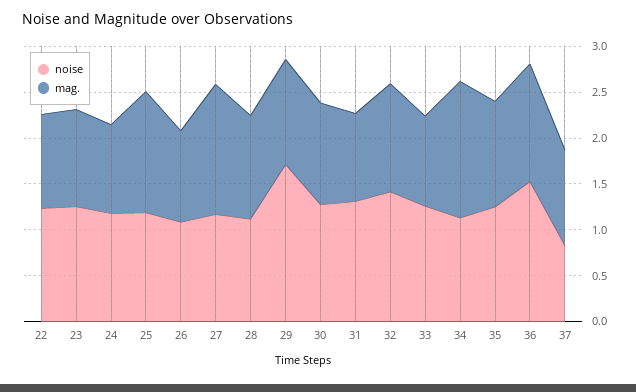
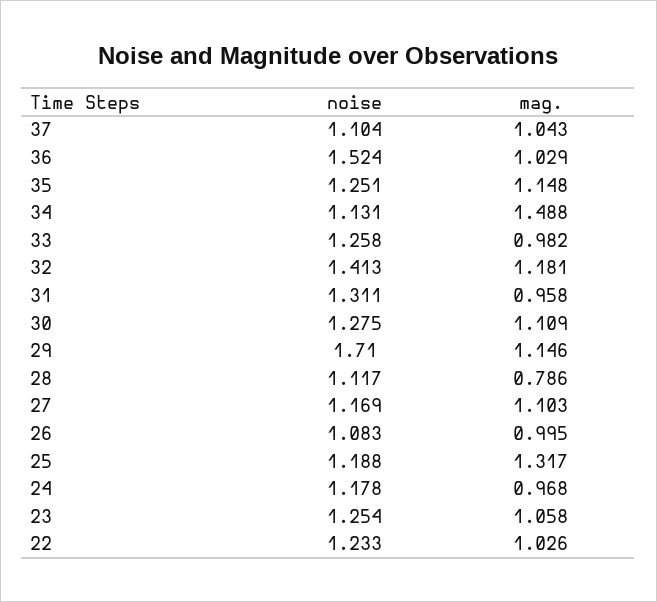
  {
    "noise": {
      "22": 1.233,
      "23": 1.254,
      "24": 1.178,
      "25": 1.188,
      "26": 1.083,
      "27": 1.169,
      "28": 1.117,
      "29": 1.71,
      "30": 1.275,
      "31": 1.311,
      "32": 1.413,
      "33": 1.258,
      "34": 1.131,
      "35": 1.251,
      "36": 1.524,
-     "37": 0.8
+     "37": 1.104
    },
    "mag.": {
      "22": 1.026,
      "23": 1.058,
      "24": 0.968,
      "25": 1.317,
      "26": 0.995,
-     "27": 1.4,
+     "27": 1.103,
-     "28": 1.1,
+     "28": 0.786,
      "29": 1.146,
      "30": 1.109,
      "31": 0.958,
      "32": 1.181,
      "33": 0.982,
      "34": 1.488,
      "35": 1.148,
-     "36": 1.3,
+     "36": 1.029,
      "37": 1.043
    }
  }

